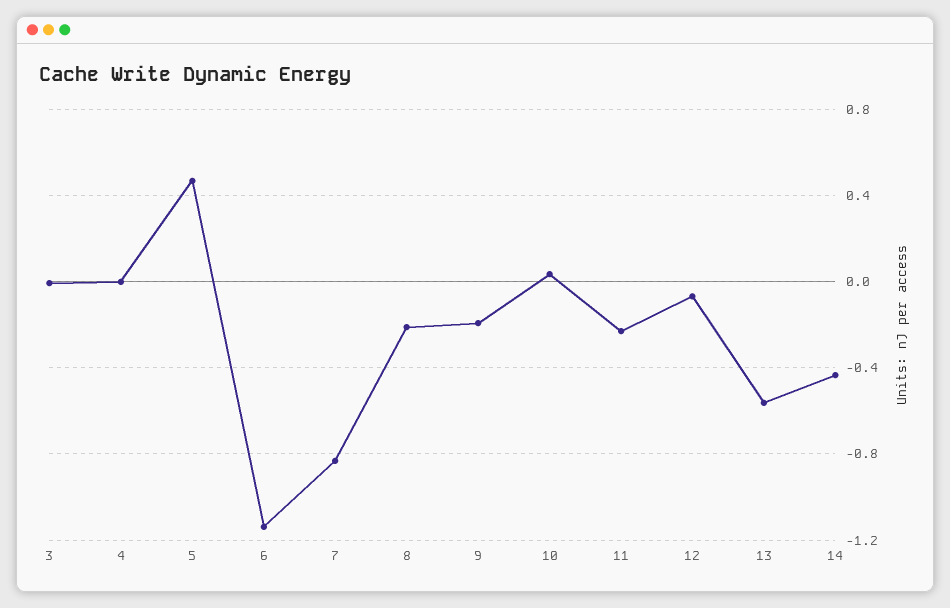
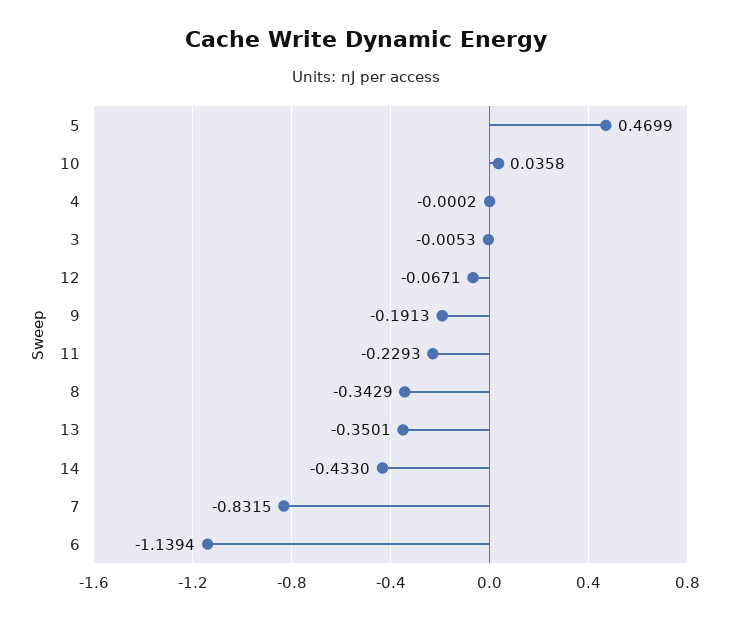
  {
    "3": -0.0053,
    "4": -0.0002,
    "5": 0.4699,
    "6": -1.1394,
    "7": -0.8315,
-   "8": -0.2,
+   "8": -0.3429,
    "9": -0.1913,
    "10": 0.0358,
    "11": -0.2293,
    "12": -0.0671,
-   "13": -0.55,
+   "13": -0.3501,
    "14": -0.433
  }

